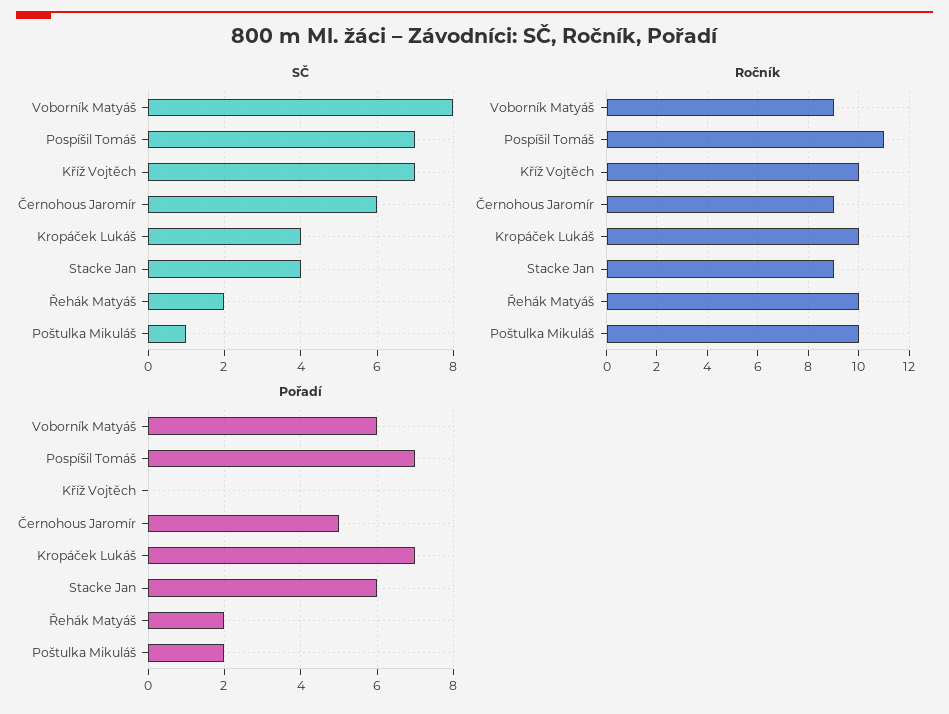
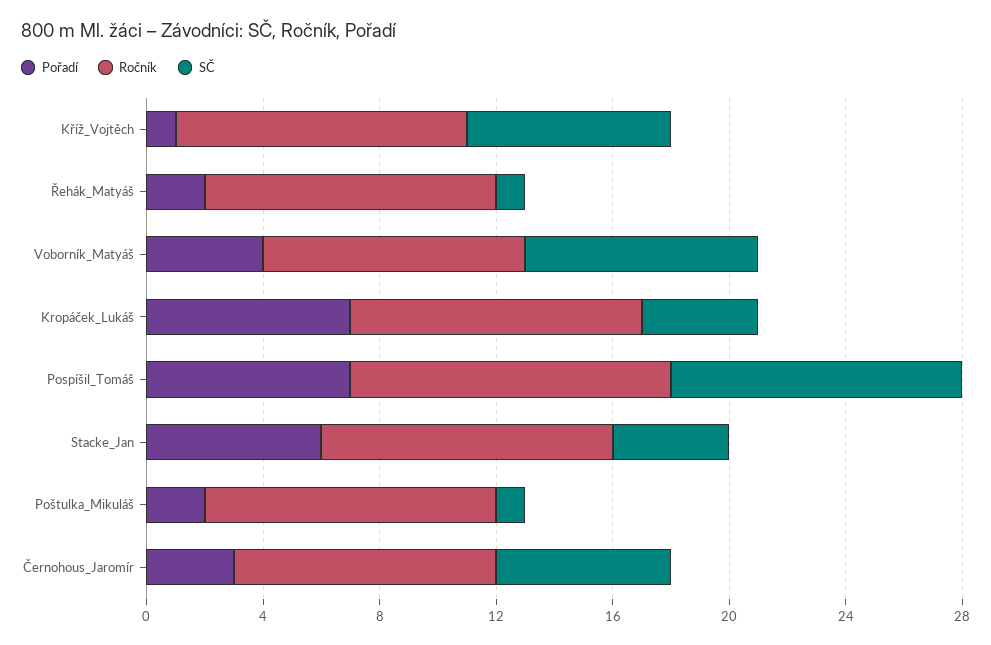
  {
    "SČ": {
      "Voborník Matyáš": 8,
-     "Pospíšil Tomáš": 7,
+     "Pospíšil Tomáš": 10,
      "Kříž Vojtěch": 7,
      "Černohous Jaromír": 6,
      "Kropáček Lukáš": 4,
      "Stacke Jan": 4,
-     "Řehák Matyáš": 2,
+     "Řehák Matyáš": 1,
      "Poštulka Mikuláš": 1
    },
    "Ročník": {
      "Voborník Matyáš": 9,
      "Pospíšil Tomáš": 11,
      "Kříž Vojtěch": 10,
      "Černohous Jaromír": 9,
      "Kropáček Lukáš": 10,
-     "Stacke Jan": 9,
+     "Stacke Jan": 10,
      "Řehák Matyáš": 10,
      "Poštulka Mikuláš": 10
    },
    "Pořadí": {
-     "Voborník Matyáš": 6,
+     "Voborník Matyáš": 4,
      "Pospíšil Tomáš": 7,
-     "Kříž Vojtěch": 0,
+     "Kříž Vojtěch": 1,
-     "Černohous Jaromír": 5,
+     "Černohous Jaromír": 3,
      "Kropáček Lukáš": 7,
      "Stacke Jan": 6,
      "Řehák Matyáš": 2,
      "Poštulka Mikuláš": 2
    }
  }

